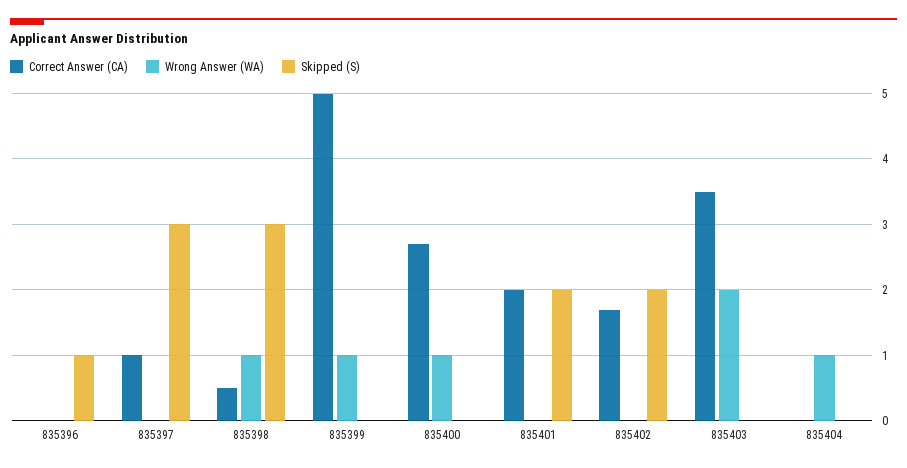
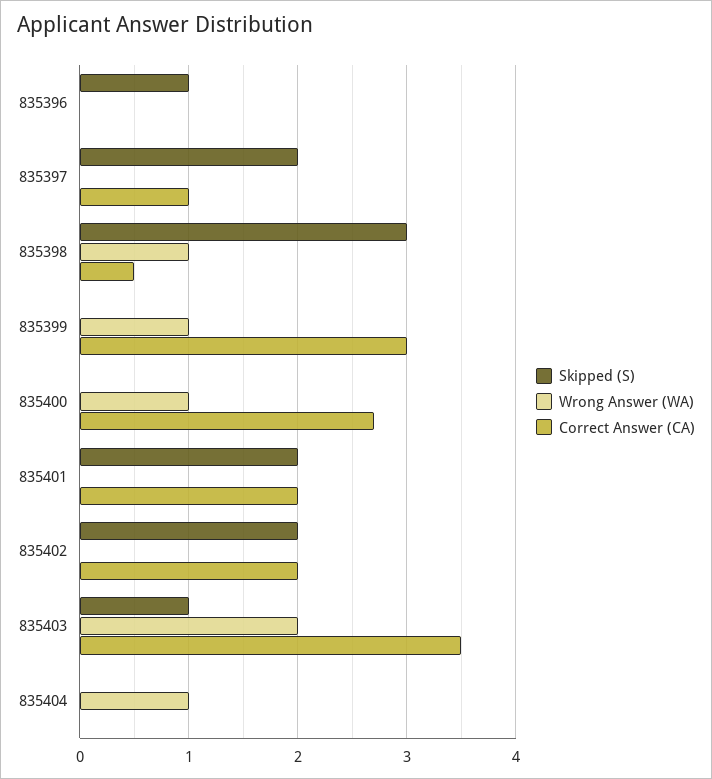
  {
    "Correct Answer (CA)": {
      "835396": 0,
      "835397": 1,
      "835398": 0.5,
-     "835399": 5,
+     "835399": 3,
      "835400": 2.7,
      "835401": 2,
-     "835402": 1.7,
+     "835402": 2,
      "835403": 3.5,
      "835404": 0
    },
    "Wrong Answer (WA)": {
      "835396": 0,
      "835397": 0,
      "835398": 1,
      "835399": 1,
      "835400": 1,
      "835401": 0,
      "835402": 0,
      "835403": 2,
      "835404": 1
    },
    "Skipped (S)": {
      "835396": 1,
-     "835397": 3,
+     "835397": 2,
      "835398": 3,
      "835399": 0,
      "835400": 0,
      "835401": 2,
      "835402": 2,
-     "835403": 0,
+     "835403": 1,
      "835404": 0
    }
  }

